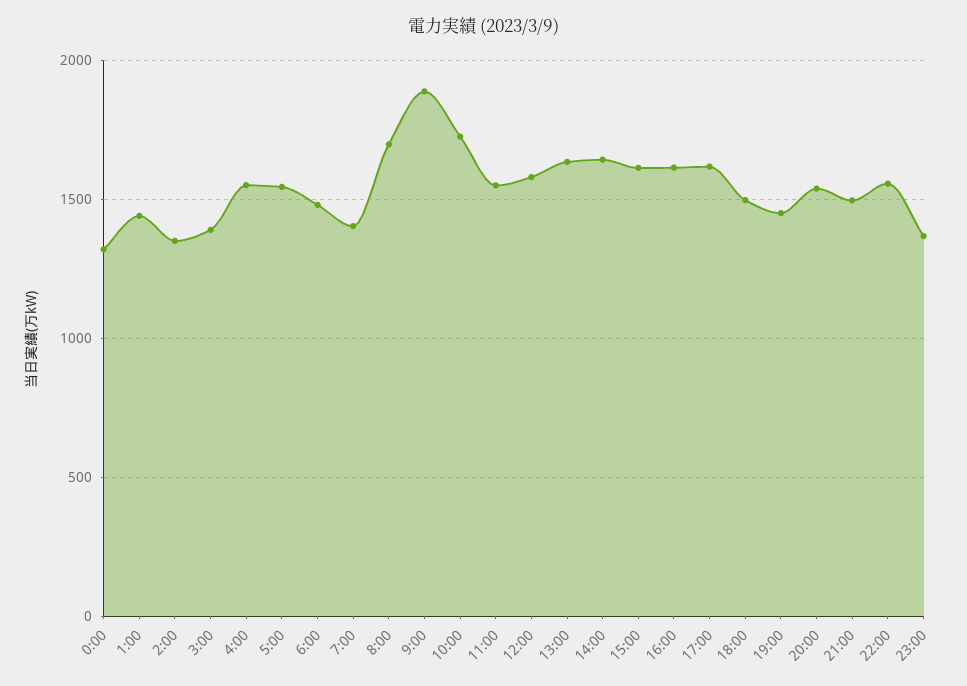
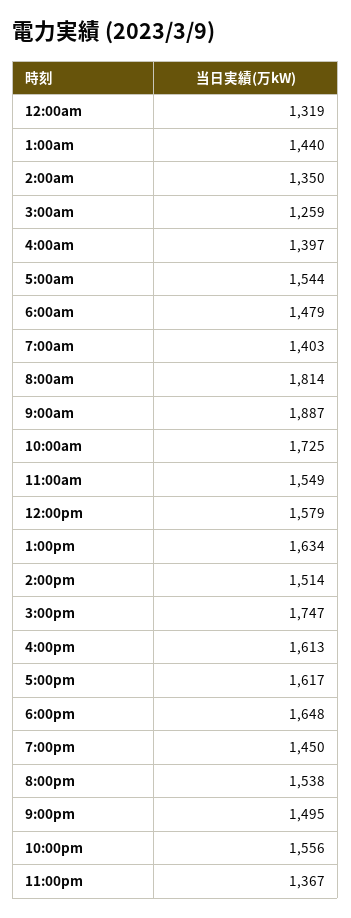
  {
    "0:00": 1319,
    "1:00": 1440,
    "2:00": 1350,
-   "3:00": 1400,
+   "3:00": 1259,
-   "4:00": 1550,
+   "4:00": 1397,
    "5:00": 1544,
    "6:00": 1479,
    "7:00": 1403,
-   "8:00": 1700,
+   "8:00": 1814,
    "9:00": 1887,
    "10:00": 1725,
    "11:00": 1549,
    "12:00": 1579,
    "13:00": 1634,
-   "14:00": 1650,
+   "14:00": 1514,
-   "15:00": 1600,
+   "15:00": 1747,
    "16:00": 1613,
    "17:00": 1617,
-   "18:00": 1500,
+   "18:00": 1648,
    "19:00": 1450,
    "20:00": 1538,
    "21:00": 1495,
    "22:00": 1556,
    "23:00": 1367
  }

